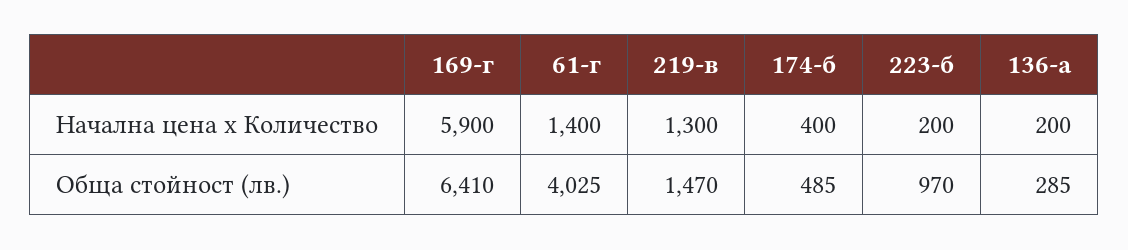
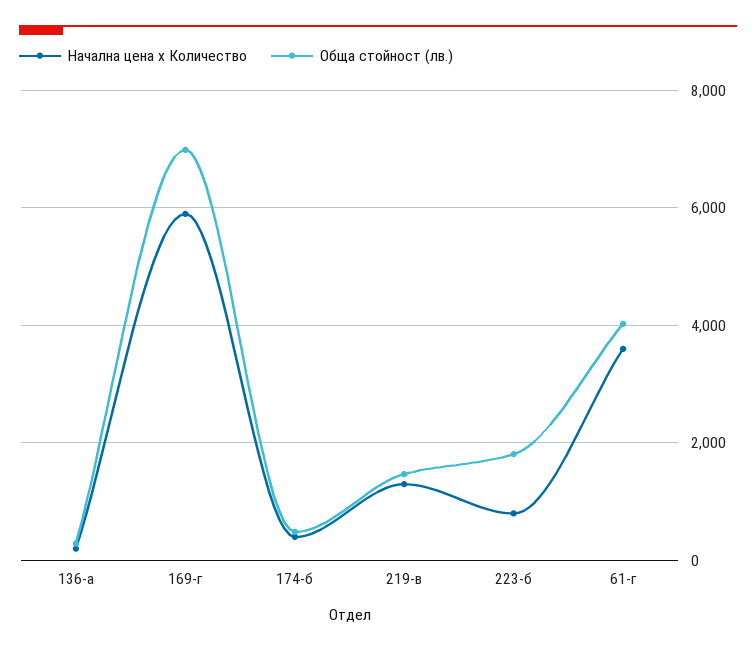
  {
    "Начална цена x Количество": {
      "169-г": 5900,
-     "61-г": 1400,
+     "61-г": 3600,
      "219-в": 1300,
      "174-б": 400,
-     "223-б": 200,
+     "223-б": 800,
      "136-а": 200
    },
    "Обща стойност (лв.)": {
-     "169-г": 6410,
+     "169-г": 7000,
      "61-г": 4025,
      "219-в": 1470,
      "174-б": 485,
-     "223-б": 970,
+     "223-б": 1800,
      "136-а": 285
    }
  }

